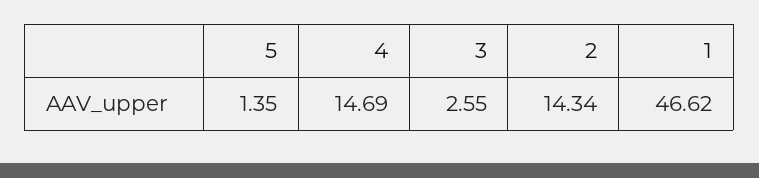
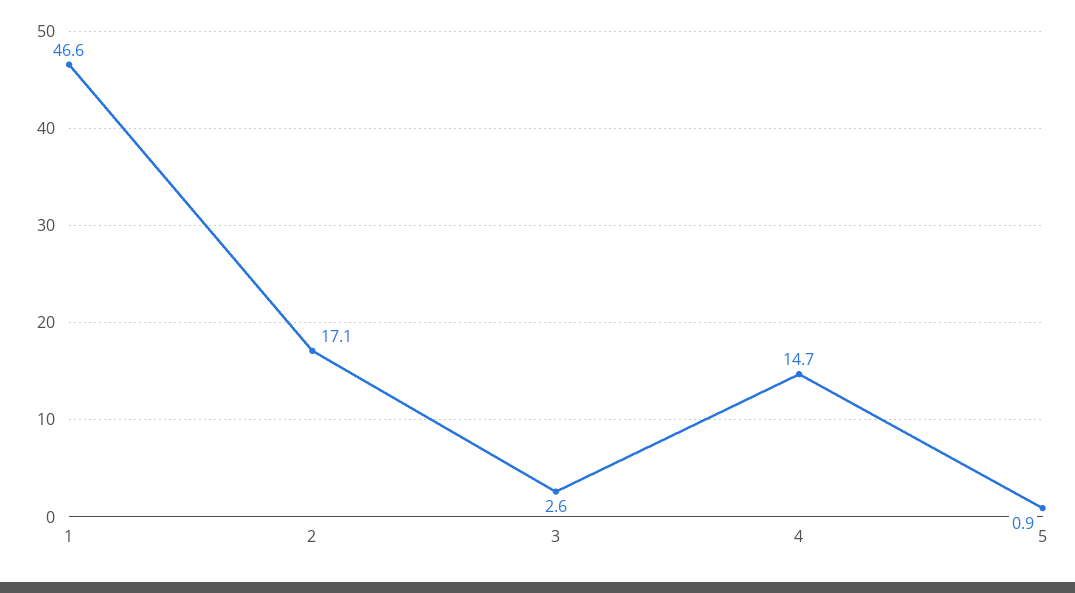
  {
-   "5": 1.35,
+   "5": 0.9,
    "4": 14.69,
    "3": 2.55,
-   "2": 14.34,
+   "2": 17.1,
    "1": 46.62
  }

